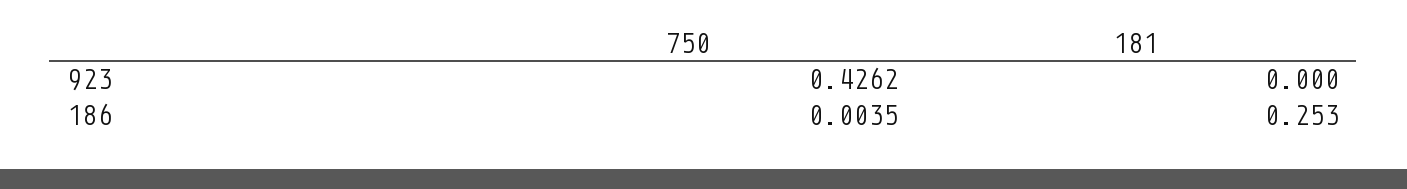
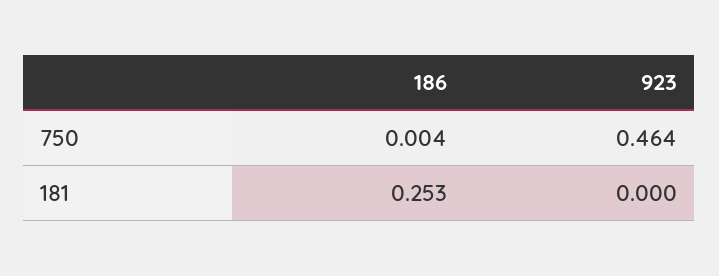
  {
    "750": {
-     "923": 0.4262,
+     "923": 0.464,
      "186": 0.0035
    },
    "181": {
      "923": 0,
      "186": 0.253
    }
  }

